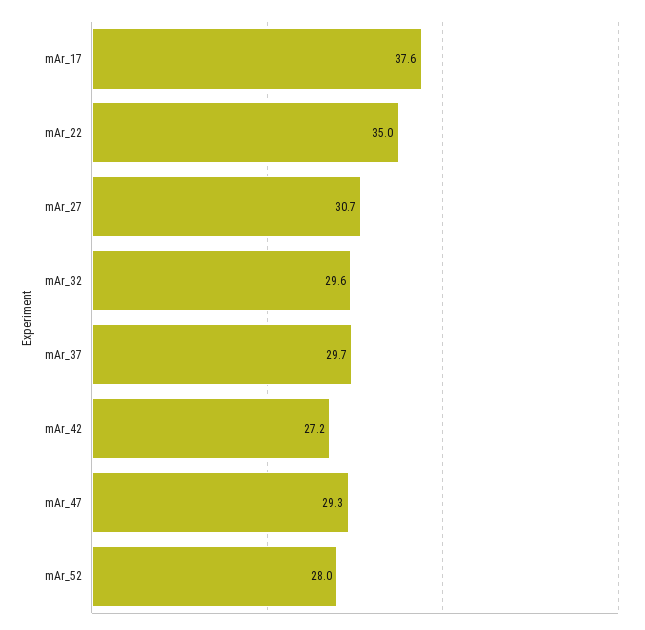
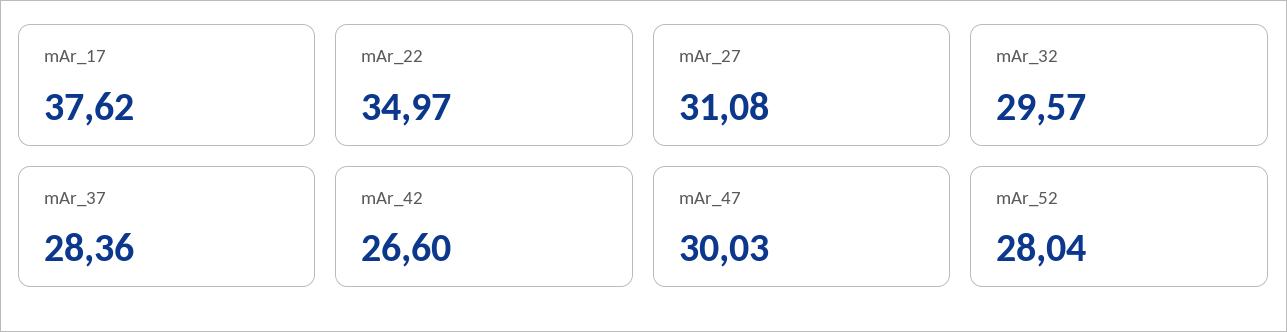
  {
    "mAr_17": 37.62,
    "mAr_22": 34.97,
-   "mAr_27": 30.7,
+   "mAr_27": 31.08,
    "mAr_32": 29.57,
-   "mAr_37": 29.7,
+   "mAr_37": 28.36,
-   "mAr_42": 27.2,
+   "mAr_42": 26.6,
-   "mAr_47": 29.3,
+   "mAr_47": 30.03,
    "mAr_52": 28.04
  }

